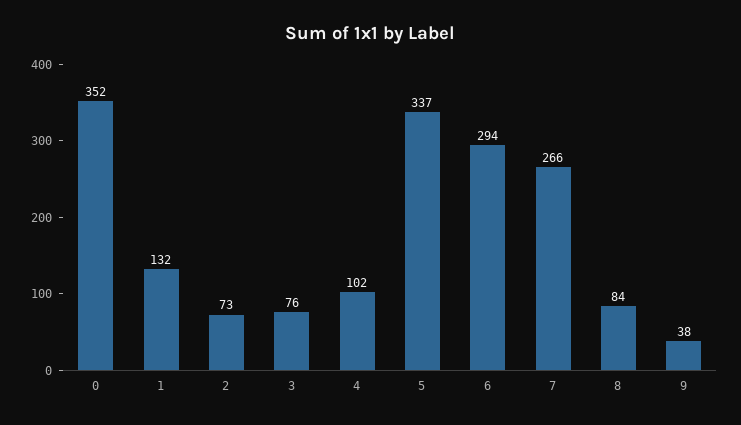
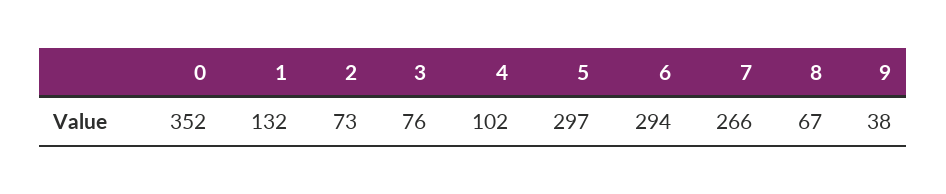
  {
    "0": 352,
    "1": 132,
    "2": 73,
    "3": 76,
    "4": 102,
-   "5": 337,
+   "5": 297,
    "6": 294,
    "7": 266,
-   "8": 84,
+   "8": 67,
    "9": 38
  }

